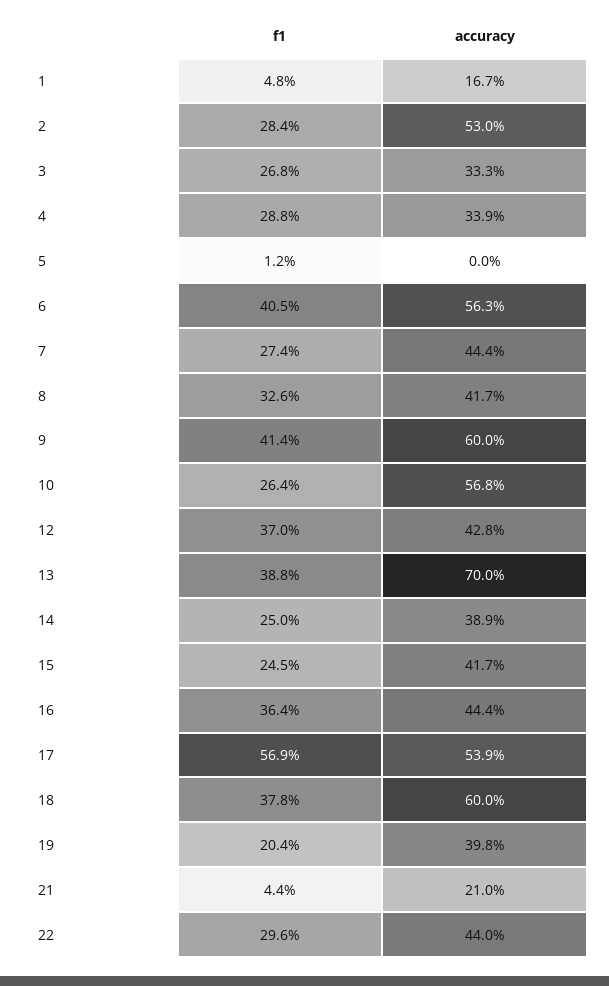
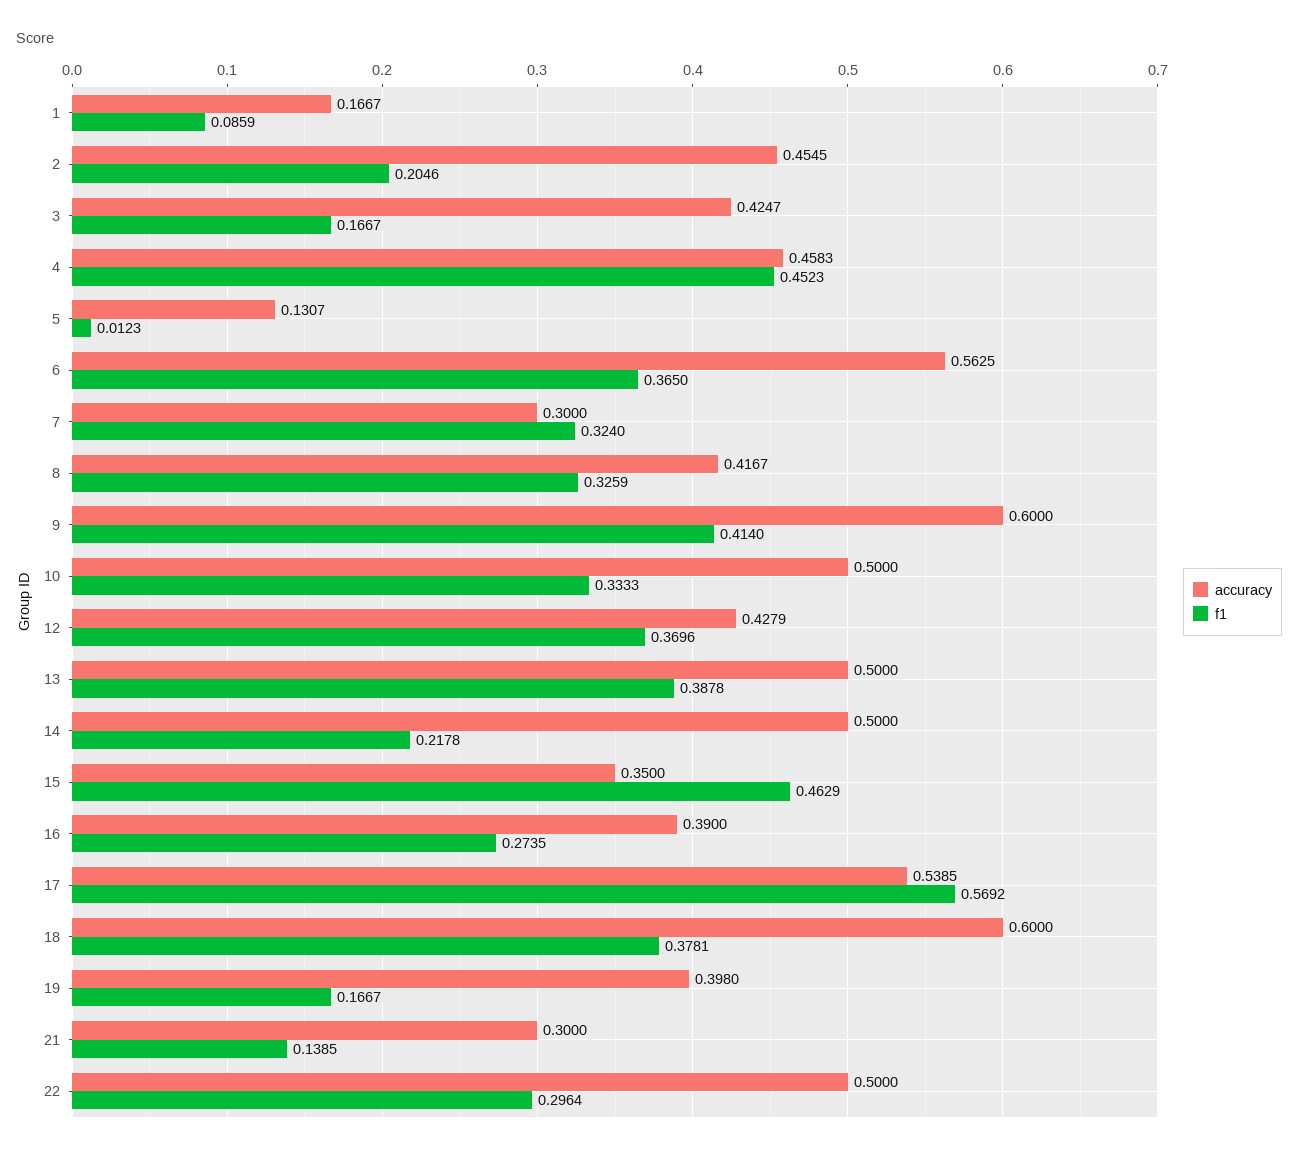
  {
    "f1": {
-     "1": 0.048,
+     "1": 0.0859,
-     "2": 0.284,
+     "2": 0.2046,
-     "3": 0.268,
+     "3": 0.1667,
-     "4": 0.288,
+     "4": 0.4523,
      "5": 0.0123,
-     "6": 0.405,
+     "6": 0.365,
-     "7": 0.274,
+     "7": 0.324,
      "8": 0.3259,
      "9": 0.414,
-     "10": 0.264,
+     "10": 0.3333,
      "12": 0.3696,
      "13": 0.3878,
-     "14": 0.25,
+     "14": 0.2178,
-     "15": 0.245,
+     "15": 0.4629,
-     "16": 0.364,
+     "16": 0.2735,
      "17": 0.5692,
      "18": 0.3781,
-     "19": 0.204,
+     "19": 0.1667,
-     "21": 0.044,
+     "21": 0.1385,
      "22": 0.2964
    },
    "accuracy": {
      "1": 0.1667,
-     "2": 0.53,
+     "2": 0.4545,
-     "3": 0.333,
+     "3": 0.4247,
-     "4": 0.339,
+     "4": 0.4583,
-     "5": 0,
+     "5": 0.1307,
      "6": 0.5625,
-     "7": 0.444,
+     "7": 0.3,
      "8": 0.4167,
      "9": 0.6,
-     "10": 0.568,
+     "10": 0.5,
      "12": 0.4279,
-     "13": 0.7,
+     "13": 0.5,
-     "14": 0.389,
+     "14": 0.5,
-     "15": 0.417,
+     "15": 0.35,
-     "16": 0.444,
+     "16": 0.39,
      "17": 0.5385,
      "18": 0.6,
      "19": 0.398,
-     "21": 0.21,
+     "21": 0.3,
-     "22": 0.44
+     "22": 0.5
    }
  }

